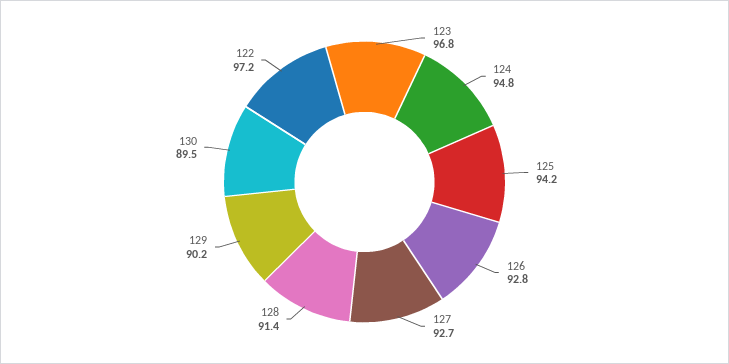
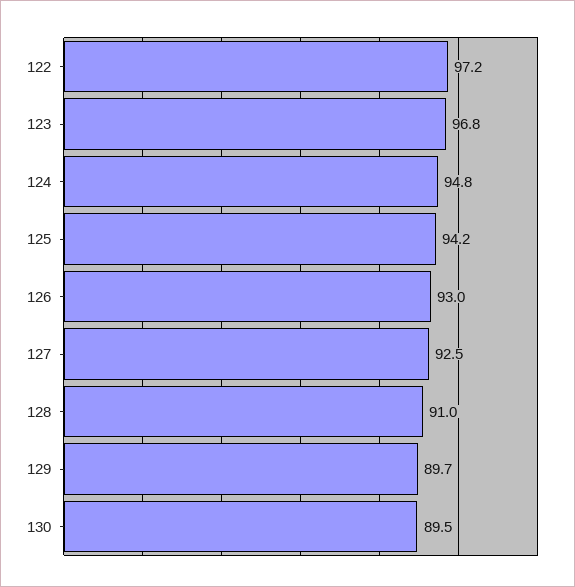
  {
    "123": 96.8,
    "124": 94.8,
    "125": 94.2,
-   "126": 92.8,
+   "126": 93,
-   "127": 92.7,
+   "127": 92.5,
-   "128": 91.4,
+   "128": 91,
-   "129": 90.2,
+   "129": 89.7,
    "130": 89.5,
    "122": 97.2
  }

